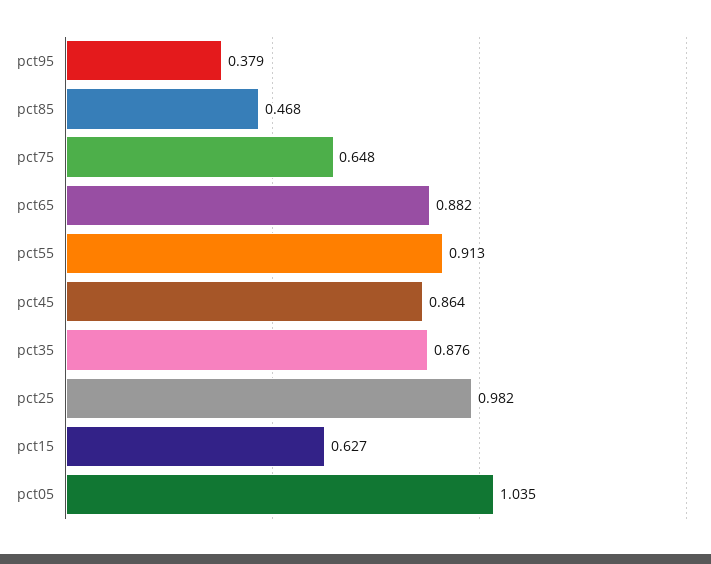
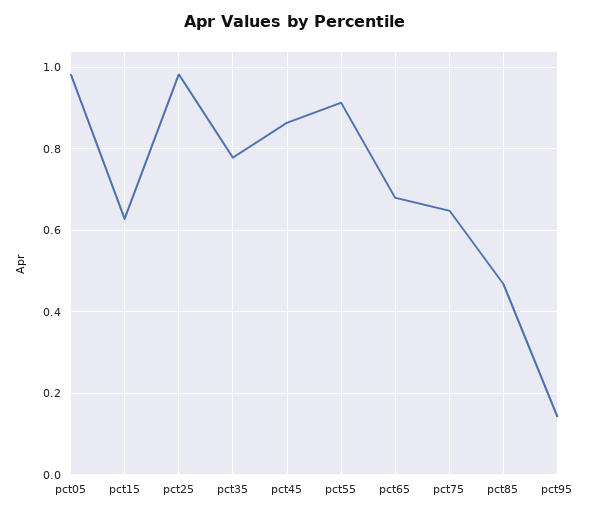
  {
-   "pct95": 0.379,
+   "pct95": 0.14,
    "pct85": 0.468,
    "pct75": 0.648,
-   "pct65": 0.882,
+   "pct65": 0.68,
    "pct55": 0.913,
    "pct45": 0.864,
-   "pct35": 0.876,
+   "pct35": 0.78,
    "pct25": 0.982,
    "pct15": 0.627,
-   "pct05": 1.035
+   "pct05": 0.98
  }

